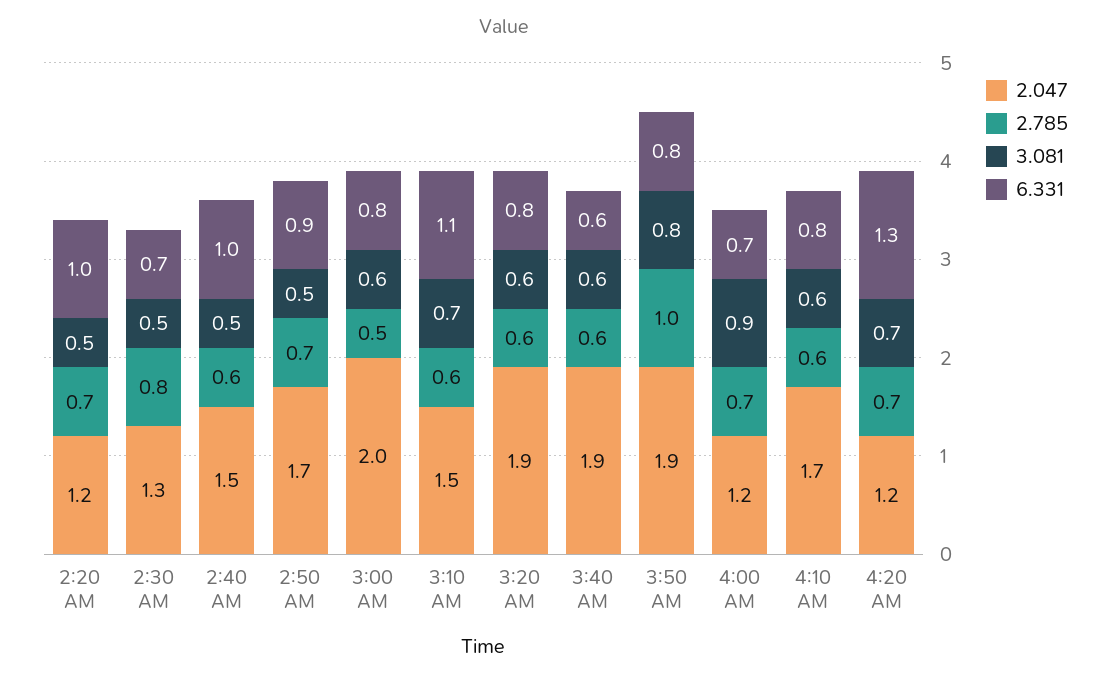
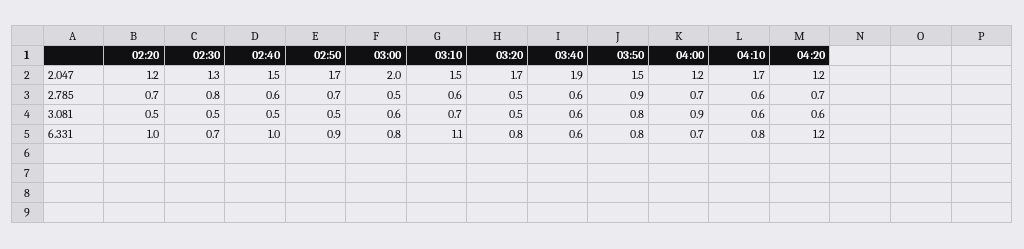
  {
    "2.047": {
      "2:20 AM": 1.2,
      "2:30 AM": 1.3,
      "2:40 AM": 1.5,
      "2:50 AM": 1.7,
      "3:00 AM": 2,
      "3:10 AM": 1.5,
-     "3:20 AM": 1.9,
+     "3:20 AM": 1.7,
      "3:40 AM": 1.9,
-     "3:50 AM": 1.9,
+     "3:50 AM": 1.5,
      "4:00 AM": 1.2,
      "4:10 AM": 1.7,
      "4:20 AM": 1.2
    },
    "2.785": {
      "2:20 AM": 0.7,
      "2:30 AM": 0.8,
      "2:40 AM": 0.6,
      "2:50 AM": 0.7,
      "3:00 AM": 0.5,
      "3:10 AM": 0.6,
-     "3:20 AM": 0.6,
+     "3:20 AM": 0.5,
      "3:40 AM": 0.6,
-     "3:50 AM": 1,
+     "3:50 AM": 0.9,
      "4:00 AM": 0.7,
      "4:10 AM": 0.6,
      "4:20 AM": 0.7
    },
    "3.081": {
      "2:20 AM": 0.5,
      "2:30 AM": 0.5,
      "2:40 AM": 0.5,
      "2:50 AM": 0.5,
      "3:00 AM": 0.6,
      "3:10 AM": 0.7,
-     "3:20 AM": 0.6,
+     "3:20 AM": 0.5,
      "3:40 AM": 0.6,
      "3:50 AM": 0.8,
      "4:00 AM": 0.9,
      "4:10 AM": 0.6,
-     "4:20 AM": 0.7
+     "4:20 AM": 0.6
    },
    "6.331": {
      "2:20 AM": 1,
      "2:30 AM": 0.7,
      "2:40 AM": 1,
      "2:50 AM": 0.9,
      "3:00 AM": 0.8,
      "3:10 AM": 1.1,
      "3:20 AM": 0.8,
      "3:40 AM": 0.6,
      "3:50 AM": 0.8,
      "4:00 AM": 0.7,
      "4:10 AM": 0.8,
-     "4:20 AM": 1.3
+     "4:20 AM": 1.2
    }
  }

